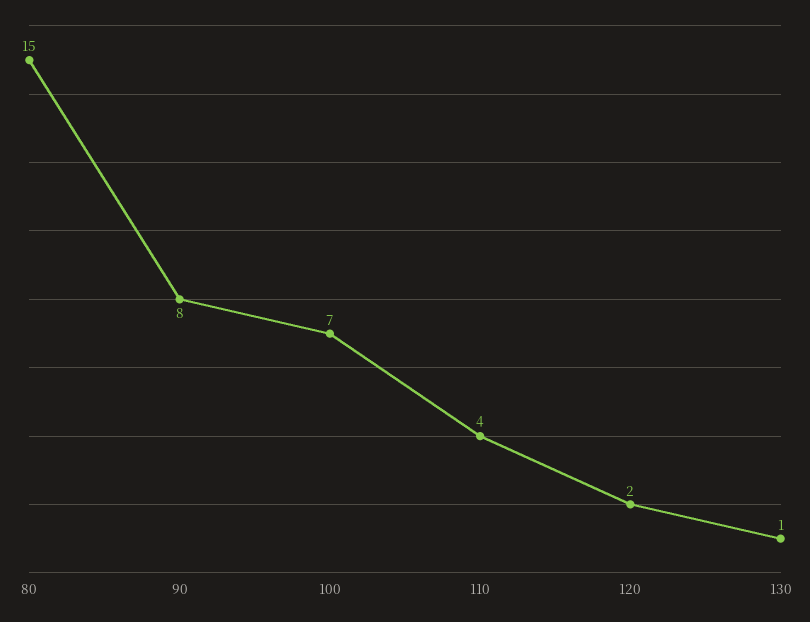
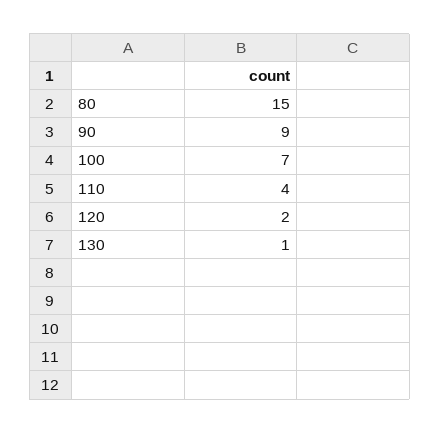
  {
    "80": 15,
-   "90": 8,
+   "90": 9,
    "100": 7,
    "110": 4,
    "120": 2,
    "130": 1
  }

